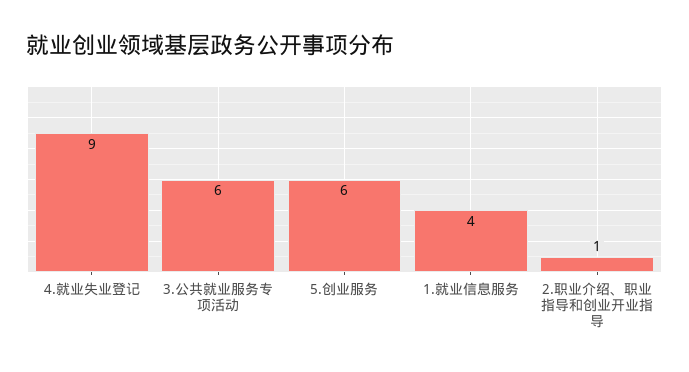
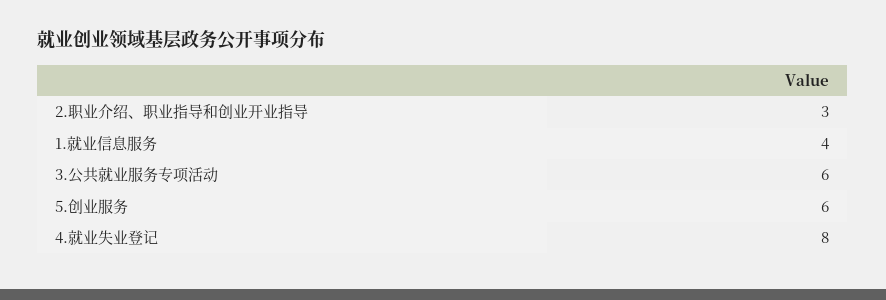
  {
-   "4.就业失业登记": 9,
+   "4.就业失业登记": 8,
    "3.公共就业服务专项活动": 6,
    "5.创业服务": 6,
    "1.就业信息服务": 4,
-   "2.职业介绍、职业指导和创业开业指导": 1
+   "2.职业介绍、职业指导和创业开业指导": 3
  }

